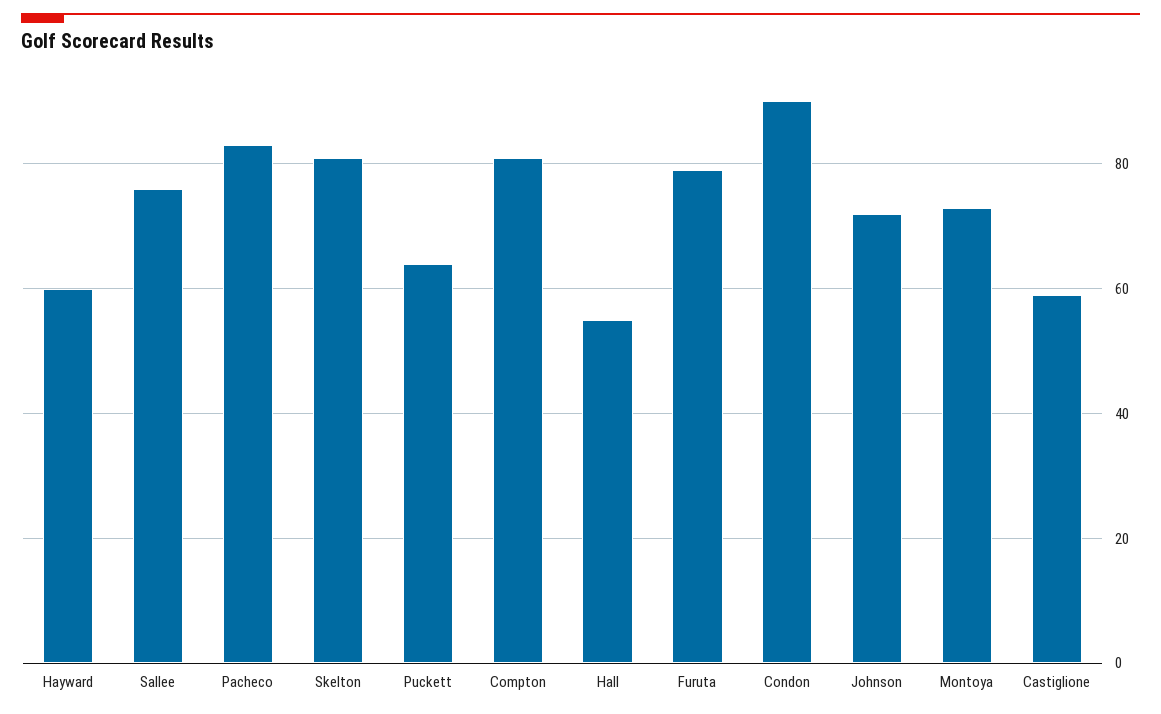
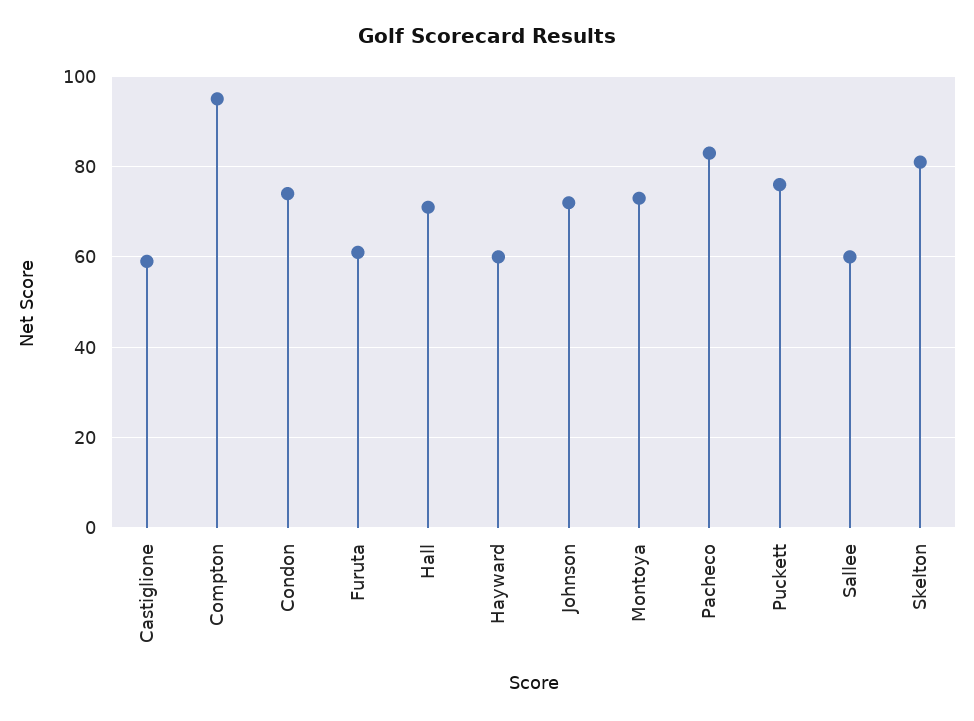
  {
    "Hayward": 60,
-   "Sallee": 75,
+   "Sallee": 60,
    "Pacheco": 85,
    "Skelton": 80,
-   "Puckett": 65,
+   "Puckett": 75,
-   "Compton": 80,
+   "Compton": 95,
-   "Hall": 55,
+   "Hall": 70,
-   "Furuta": 80,
+   "Furuta": 60,
-   "Condon": 90,
+   "Condon": 75,
    "Johnson": 70,
    "Montoya": 75,
    "Castiglione": 60
  }

